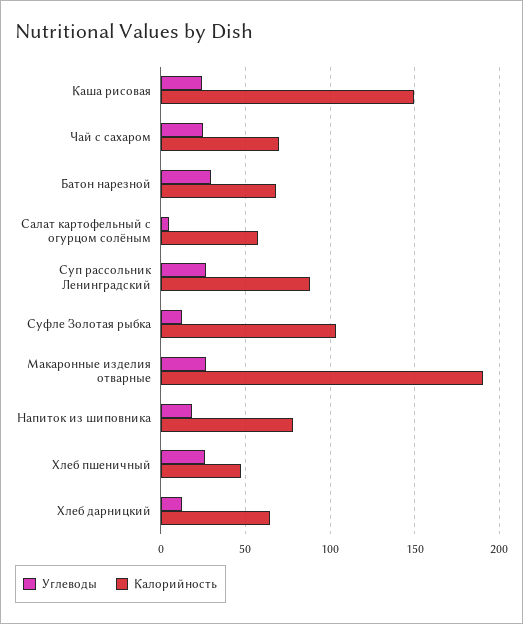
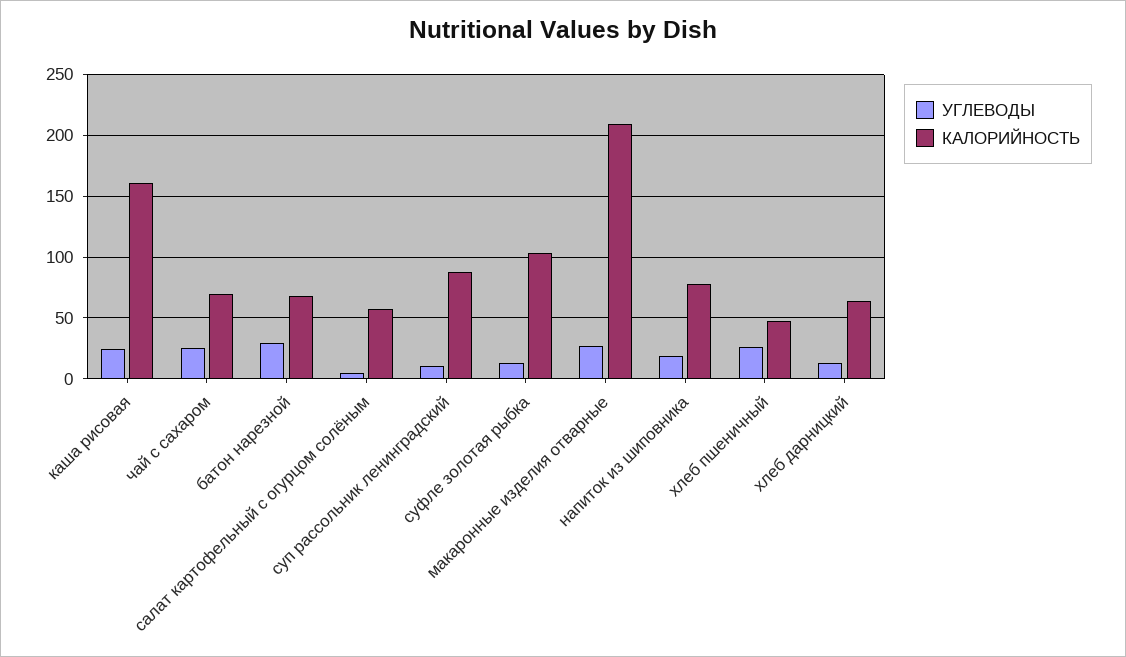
  {
    "Углеводы": {
      "Каша рисовая": 25,
      "Чай с сахаром": 25,
      "Батон нарезной": 30,
      "Салат картофельный с огурцом солёным": 5,
-     "Суп рассольник Ленинградский": 25,
+     "Суп рассольник Ленинградский": 10,
      "Суфле Золотая рыбка": 15,
      "Макаронные изделия отварные": 25,
      "Напиток из шиповника": 20,
      "Хлеб пшеничный": 25,
      "Хлеб дарницкий": 15
    },
    "Калорийность": {
-     "Каша рисовая": 150,
+     "Каша рисовая": 160,
      "Чай с сахаром": 70,
      "Батон нарезной": 70,
      "Салат картофельный с огурцом солёным": 60,
      "Суп рассольник Ленинградский": 90,
      "Суфле Золотая рыбка": 105,
-     "Макаронные изделия отварные": 190,
+     "Макаронные изделия отварные": 210,
      "Напиток из шиповника": 80,
      "Хлеб пшеничный": 50,
      "Хлеб дарницкий": 65
    }
  }

